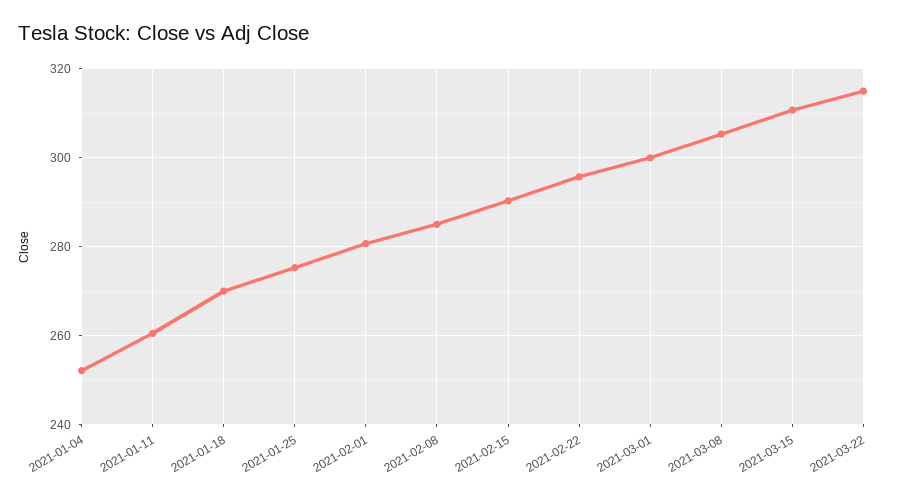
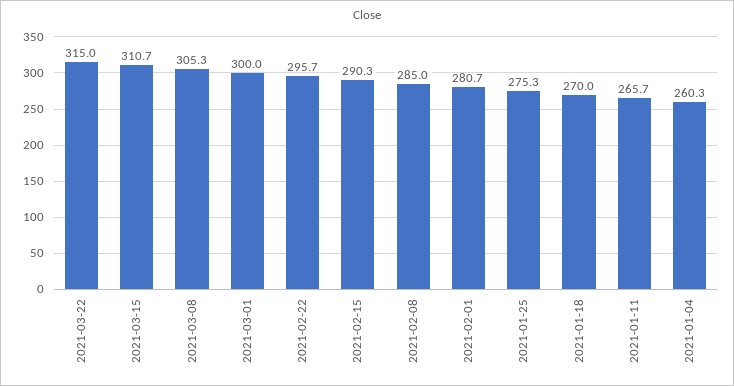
  {
-   "2021-01-04": 252,
+   "2021-01-04": 260.3,
-   "2021-01-11": 260,
+   "2021-01-11": 265.7,
    "2021-01-18": 270,
    "2021-01-25": 275.3,
    "2021-02-01": 280.7,
    "2021-02-08": 285,
    "2021-02-15": 290.3,
    "2021-02-22": 295.7,
    "2021-03-01": 300,
    "2021-03-08": 305.3,
    "2021-03-15": 310.7,
    "2021-03-22": 315
  }

